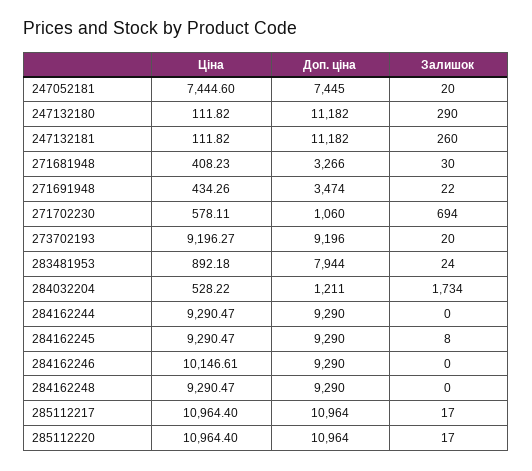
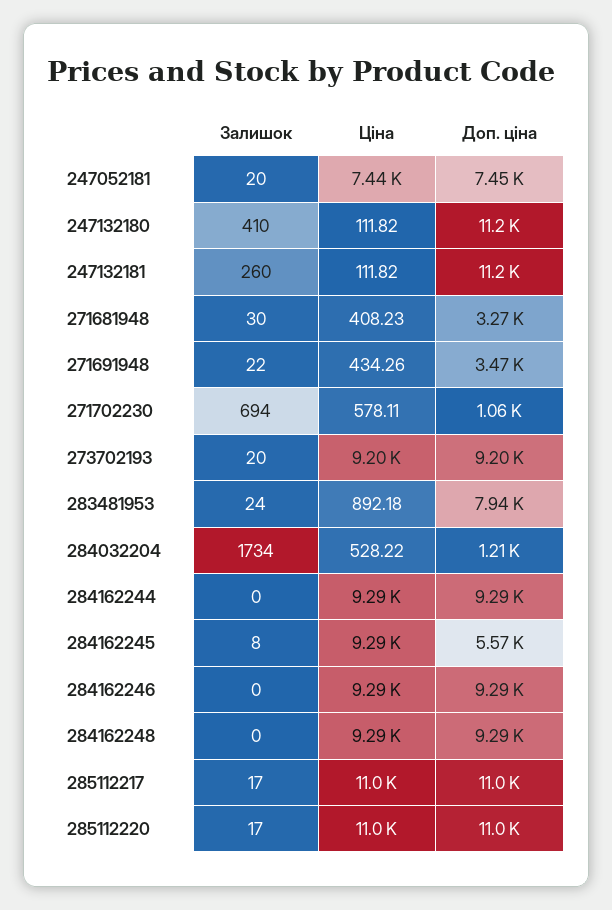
  {
    "Ціна": {
      "247052181": 7444.6,
      "247132180": 111.82,
      "247132181": 111.82,
      "271681948": 408.23,
      "271691948": 434.26,
      "271702230": 578.11,
      "273702193": 9196.27,
      "283481953": 892.18,
      "284032204": 528.22,
      "284162244": 9290.47,
      "284162245": 9290.47,
-     "284162246": 10146.61,
+     "284162246": 9290,
      "284162248": 9290.47,
      "285112217": 10964.4,
      "285112220": 10964.4
    },
    "Доп. ціна": {
      "247052181": 7445,
      "247132180": 11182,
      "247132181": 11182,
      "271681948": 3266,
      "271691948": 3474,
      "271702230": 1060,
      "273702193": 9196,
      "283481953": 7944,
      "284032204": 1211,
      "284162244": 9290,
-     "284162245": 9290,
+     "284162245": 5570,
      "284162246": 9290,
      "284162248": 9290,
      "285112217": 10964,
      "285112220": 10964
    },
    "Залишок": {
      "247052181": 20,
-     "247132180": 290,
+     "247132180": 410,
      "247132181": 260,
      "271681948": 30,
      "271691948": 22,
      "271702230": 694,
      "273702193": 20,
      "283481953": 24,
      "284032204": 1734,
      "284162244": 0,
      "284162245": 8,
      "284162246": 0,
      "284162248": 0,
      "285112217": 17,
      "285112220": 17
    }
  }

